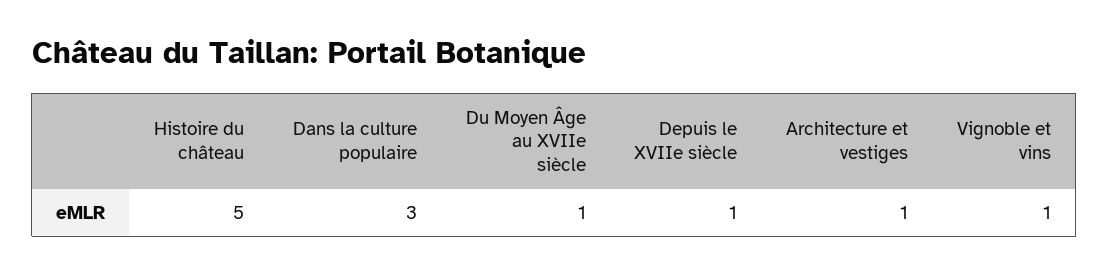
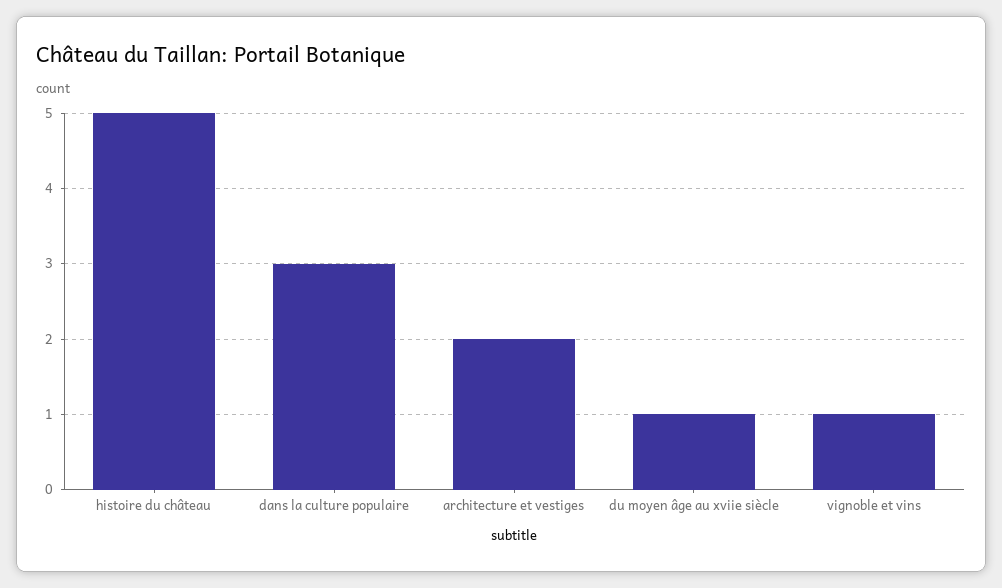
  {
    "Histoire du château": 5,
    "Dans la culture populaire": 3,
    "Du Moyen Âge au XVIIe siècle": 1,
-   "Depuis le XVIIe siècle": 1,
-   "Architecture et vestiges": 1,
+   "Architecture et vestiges": 2,
    "Vignoble et vins": 1
  }

